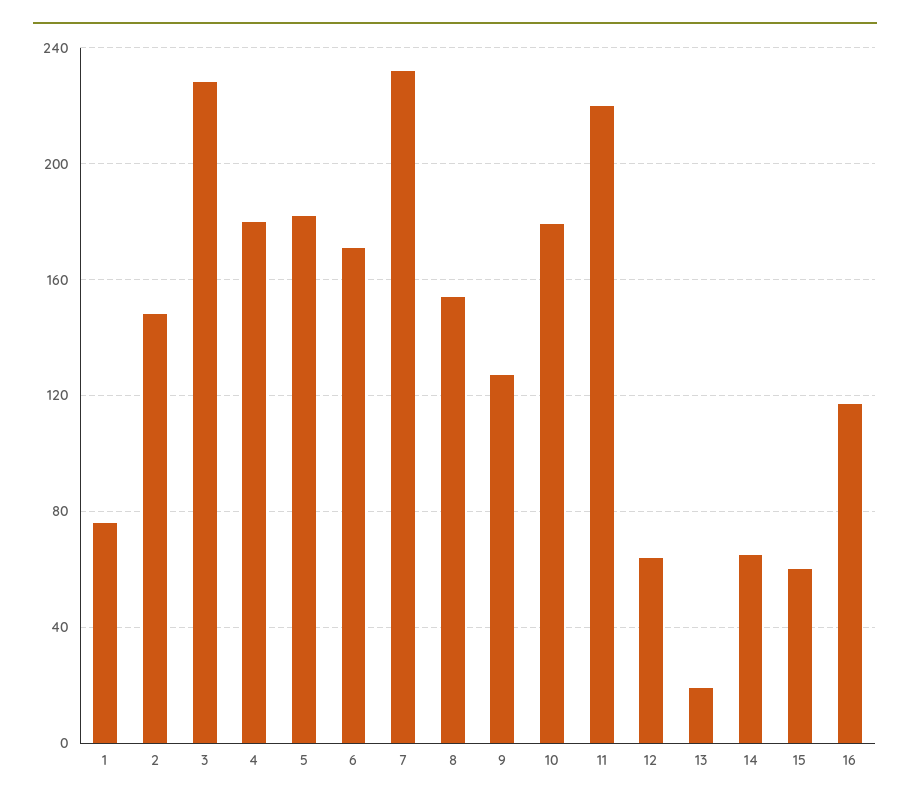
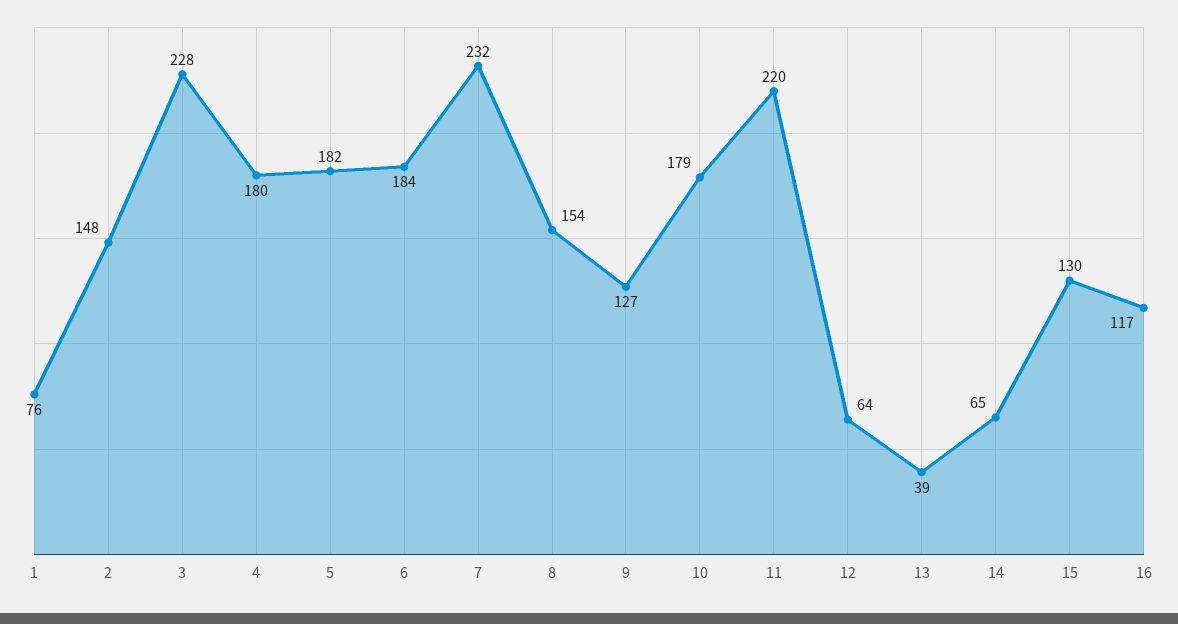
  {
    "1": 76,
    "2": 148,
    "3": 228,
    "4": 180,
    "5": 182,
-   "6": 170,
+   "6": 184,
    "7": 232,
    "8": 154,
    "9": 127,
    "10": 179,
    "11": 220,
    "12": 64,
-   "13": 20,
+   "13": 39,
    "14": 65,
-   "15": 60,
+   "15": 130,
    "16": 117
  }

